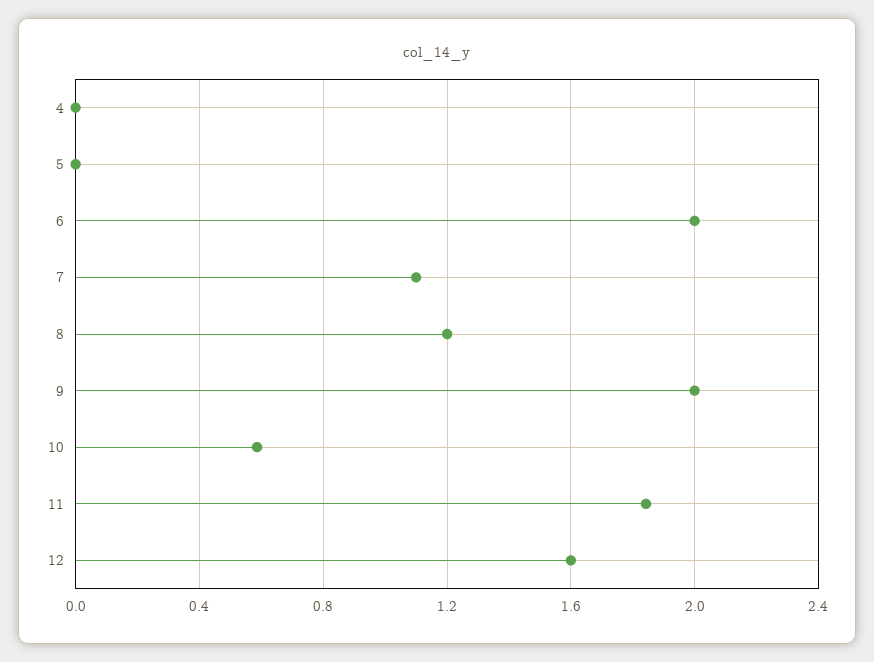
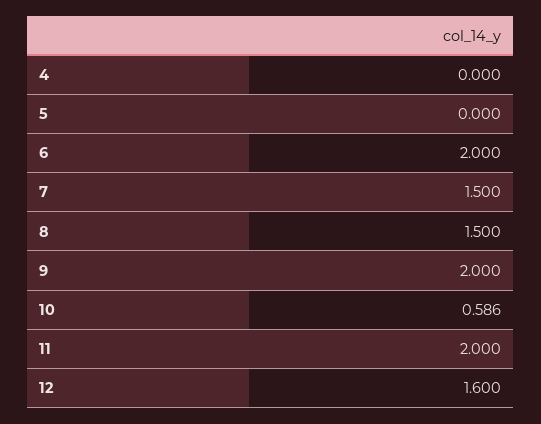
  {
    "4": 0,
    "5": 0,
    "6": 2,
-   "7": 1.1,
+   "7": 1.5,
-   "8": 1.2,
+   "8": 1.5,
    "9": 2,
    "10": 0.586,
-   "11": 1.85,
+   "11": 2,
    "12": 1.6
  }

